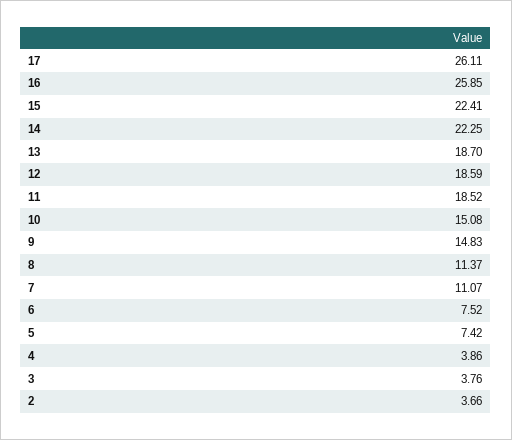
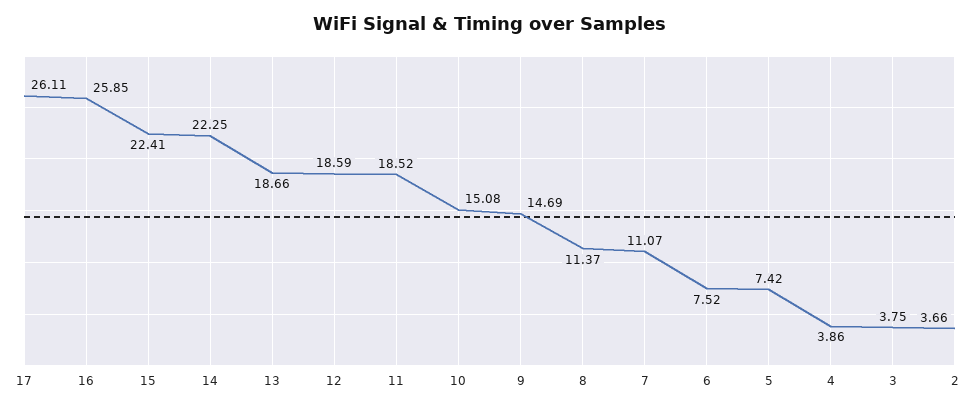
  {
    "17": 26.11,
    "16": 25.85,
    "15": 22.41,
    "14": 22.25,
-   "13": 18.7,
+   "13": 18.66,
    "12": 18.59,
    "11": 18.52,
    "10": 15.08,
-   "9": 14.83,
+   "9": 14.69,
    "8": 11.37,
    "7": 11.07,
    "6": 7.52,
    "5": 7.42,
    "4": 3.86,
-   "3": 3.76,
+   "3": 3.75,
    "2": 3.66
  }

